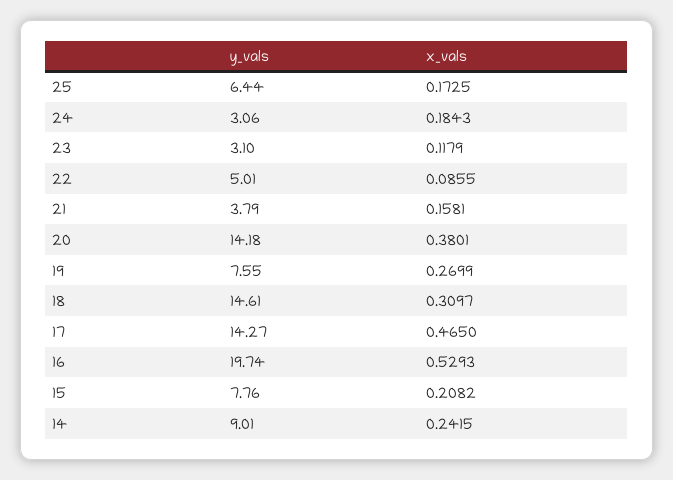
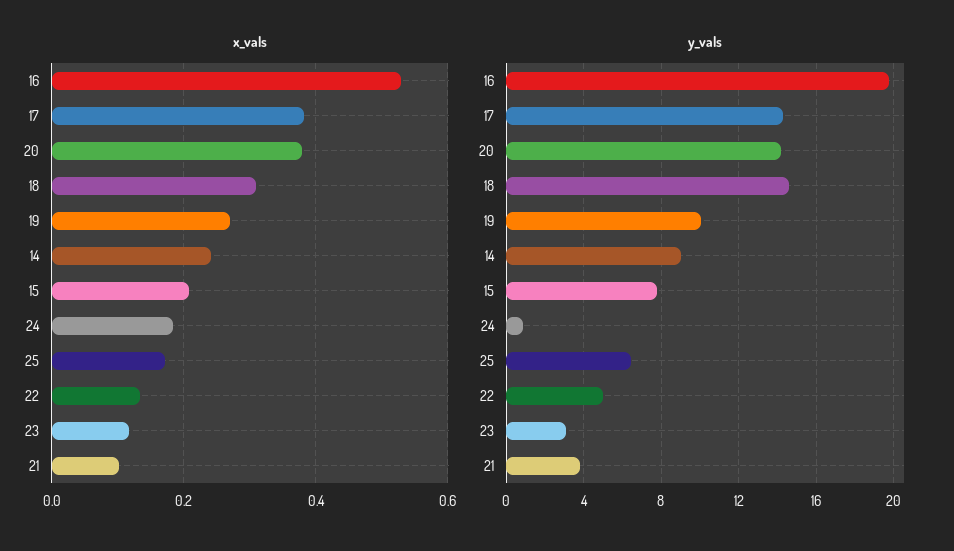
  {
    "y_vals": {
      "25": 6.44,
-     "24": 3.06,
+     "24": 1,
      "23": 3.1,
      "22": 5.01,
      "21": 3.79,
      "20": 14.18,
-     "19": 7.55,
+     "19": 10,
      "18": 14.61,
      "17": 14.27,
      "16": 19.74,
      "15": 7.76,
      "14": 9.01
    },
    "x_vals": {
      "25": 0.1725,
      "24": 0.1843,
      "23": 0.1179,
-     "22": 0.0855,
+     "22": 0.14,
-     "21": 0.1581,
+     "21": 0.1,
      "20": 0.3801,
      "19": 0.2699,
      "18": 0.3097,
-     "17": 0.465,
+     "17": 0.38,
      "16": 0.5293,
      "15": 0.2082,
      "14": 0.2415
    }
  }

